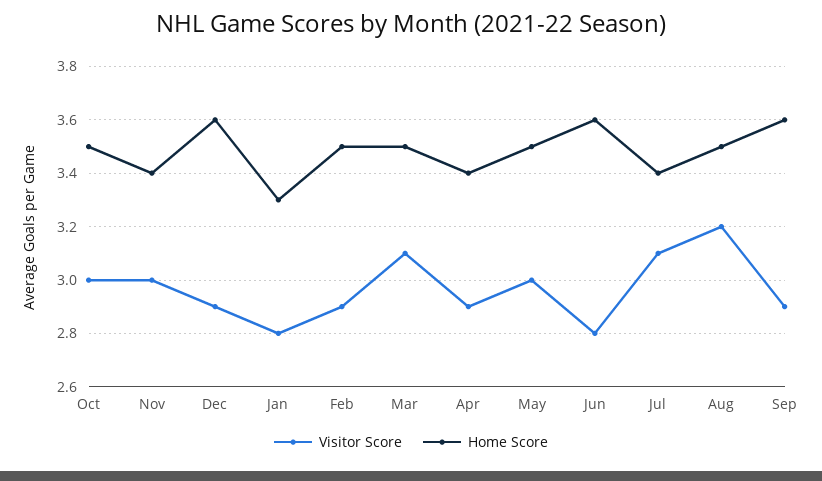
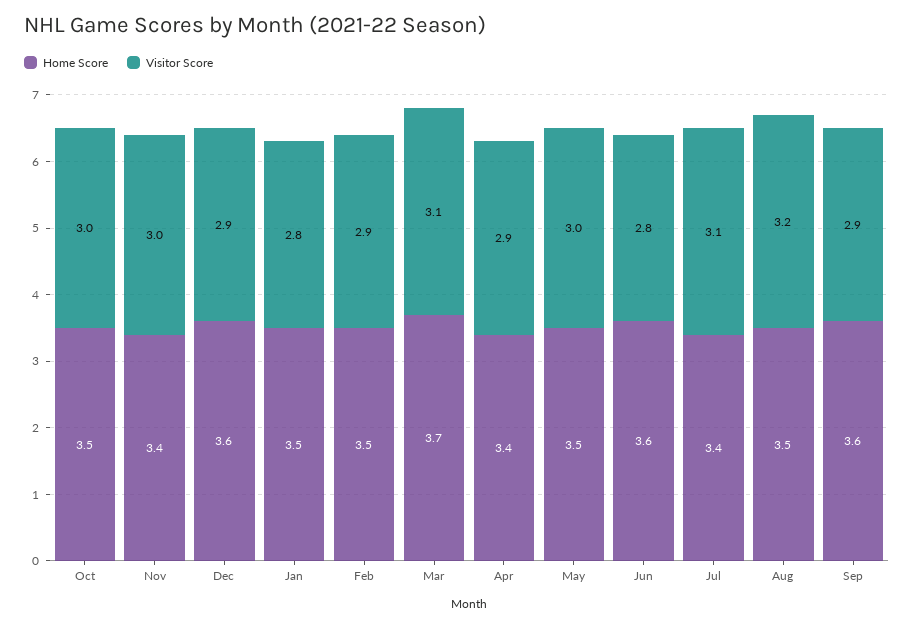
  {
    "Visitor Score": {
      "Oct": 3,
      "Nov": 3,
      "Dec": 2.9,
      "Jan": 2.8,
      "Feb": 2.9,
      "Mar": 3.1,
      "Apr": 2.9,
      "May": 3,
      "Jun": 2.8,
      "Jul": 3.1,
      "Aug": 3.2,
      "Sep": 2.9
    },
    "Home Score": {
      "Oct": 3.5,
      "Nov": 3.4,
      "Dec": 3.6,
-     "Jan": 3.3,
+     "Jan": 3.5,
      "Feb": 3.5,
-     "Mar": 3.5,
+     "Mar": 3.7,
      "Apr": 3.4,
      "May": 3.5,
      "Jun": 3.6,
      "Jul": 3.4,
      "Aug": 3.5,
      "Sep": 3.6
    }
  }

